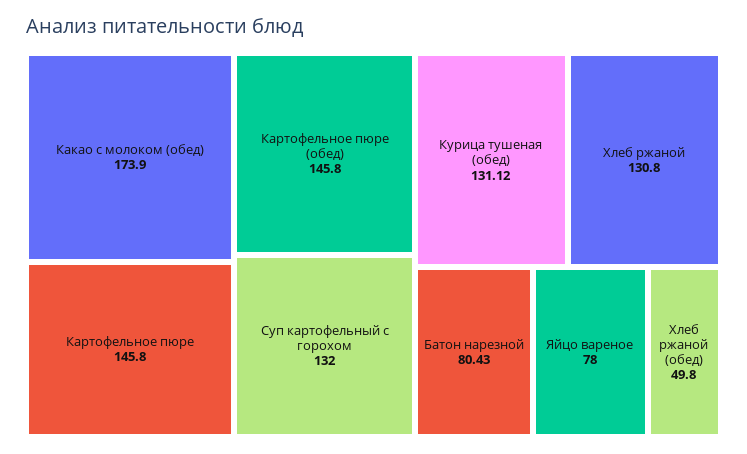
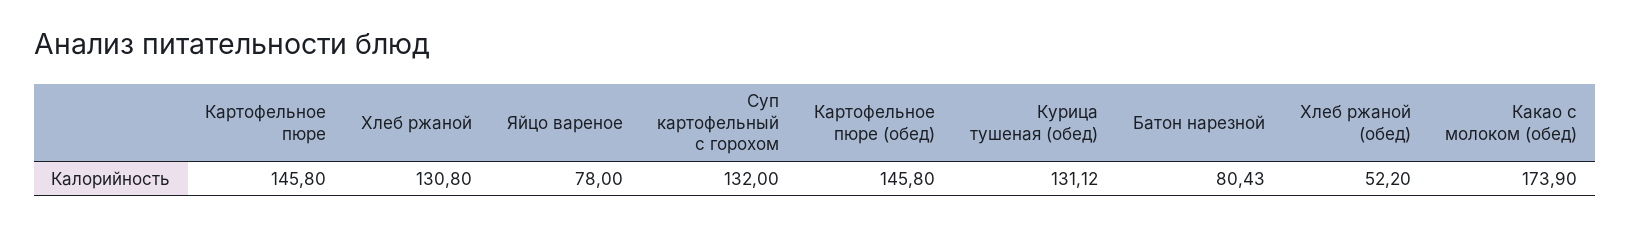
  {
    "Какао с молоком (обед)": 173.9,
    "Картофельное пюре": 145.8,
    "Картофельное пюре (обед)": 145.8,
    "Суп картофельный с горохом": 132,
    "Курица тушеная (обед)": 131.12,
    "Хлеб ржаной": 130.8,
    "Батон нарезной": 80.43,
    "Яйцо вареное": 78,
-   "Хлеб ржаной (обед)": 49.8
+   "Хлеб ржаной (обед)": 52.2
  }

